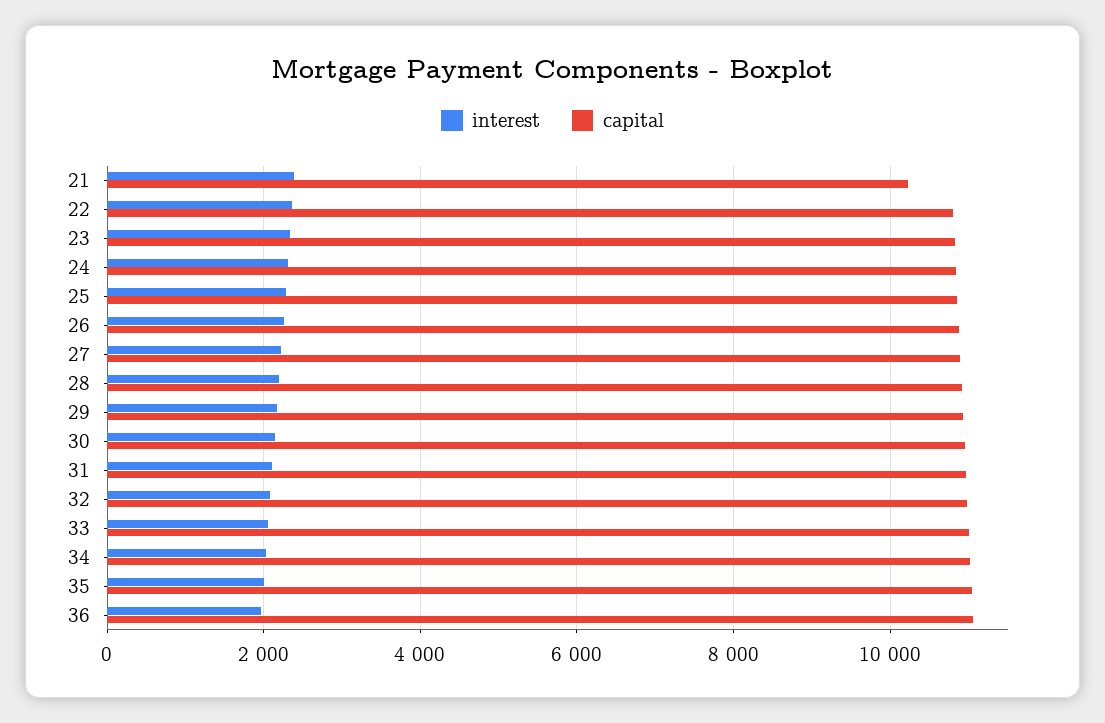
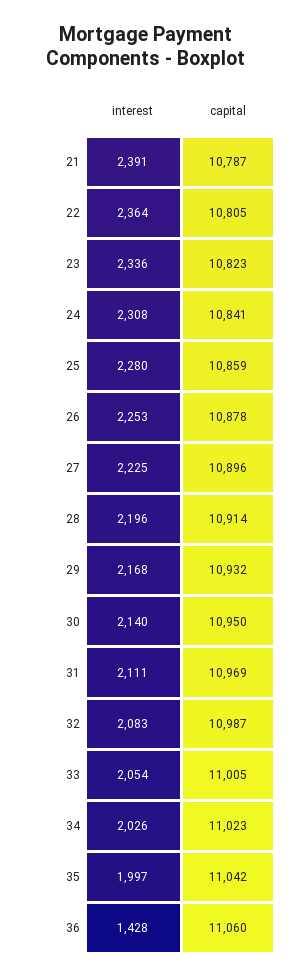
  {
    "interest": {
      "21": 2391,
      "22": 2364,
      "23": 2336,
      "24": 2308,
      "25": 2280,
      "26": 2253,
      "27": 2225,
      "28": 2196,
      "29": 2168,
      "30": 2140,
      "31": 2111,
      "32": 2083,
      "33": 2054,
      "34": 2026,
      "35": 1997,
-     "36": 2000
+     "36": 1428
    },
    "capital": {
-     "21": 10200,
+     "21": 10787,
      "22": 10805,
      "23": 10823,
      "24": 10841,
      "25": 10859,
      "26": 10878,
      "27": 10896,
      "28": 10914,
      "29": 10932,
      "30": 10950,
      "31": 10969,
      "32": 10987,
      "33": 11005,
      "34": 11023,
      "35": 11042,
      "36": 11060
    }
  }

